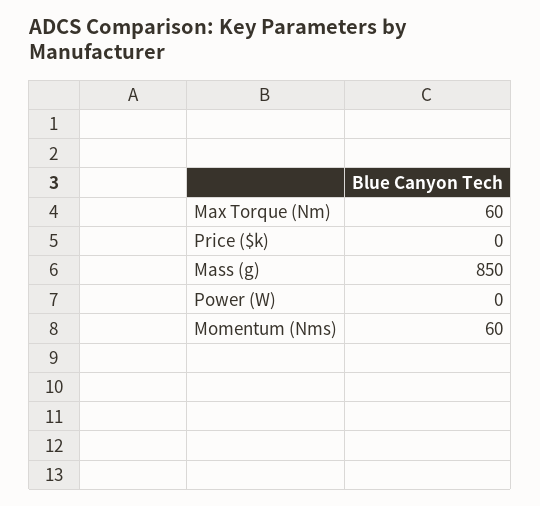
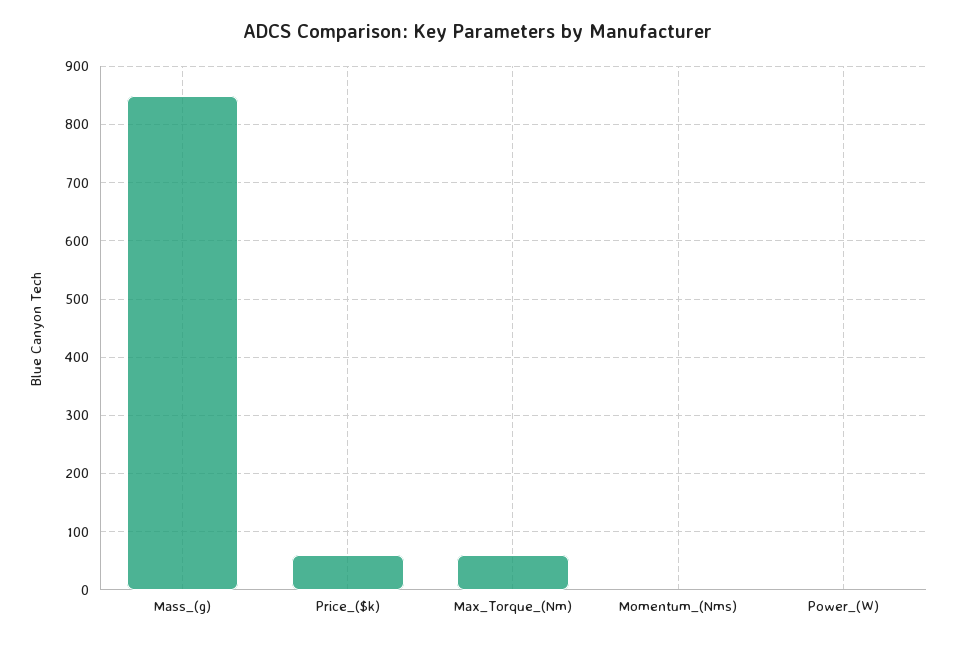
  {
    "Max Torque (Nm)": 60,
-   "Price ($k)": 0,
+   "Price ($k)": 60,
    "Mass (g)": 850,
    "Power (W)": 0,
-   "Momentum (Nms)": 60
+   "Momentum (Nms)": 0
  }

